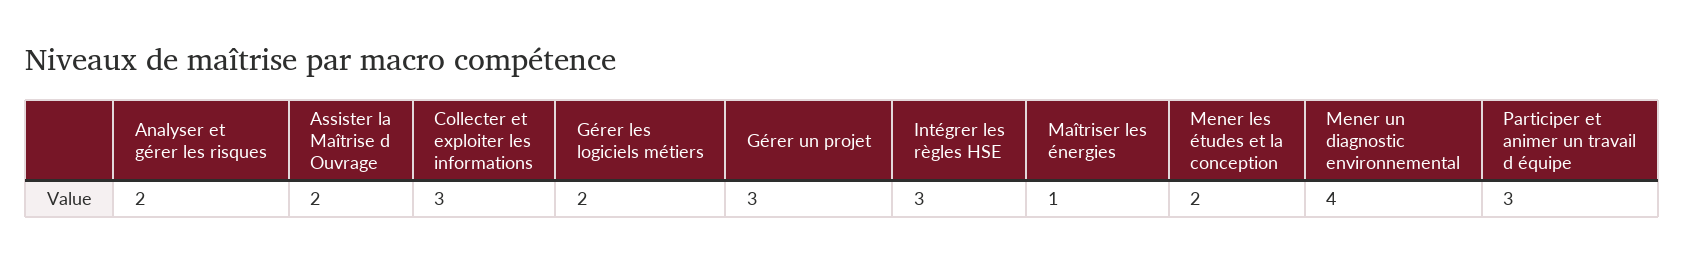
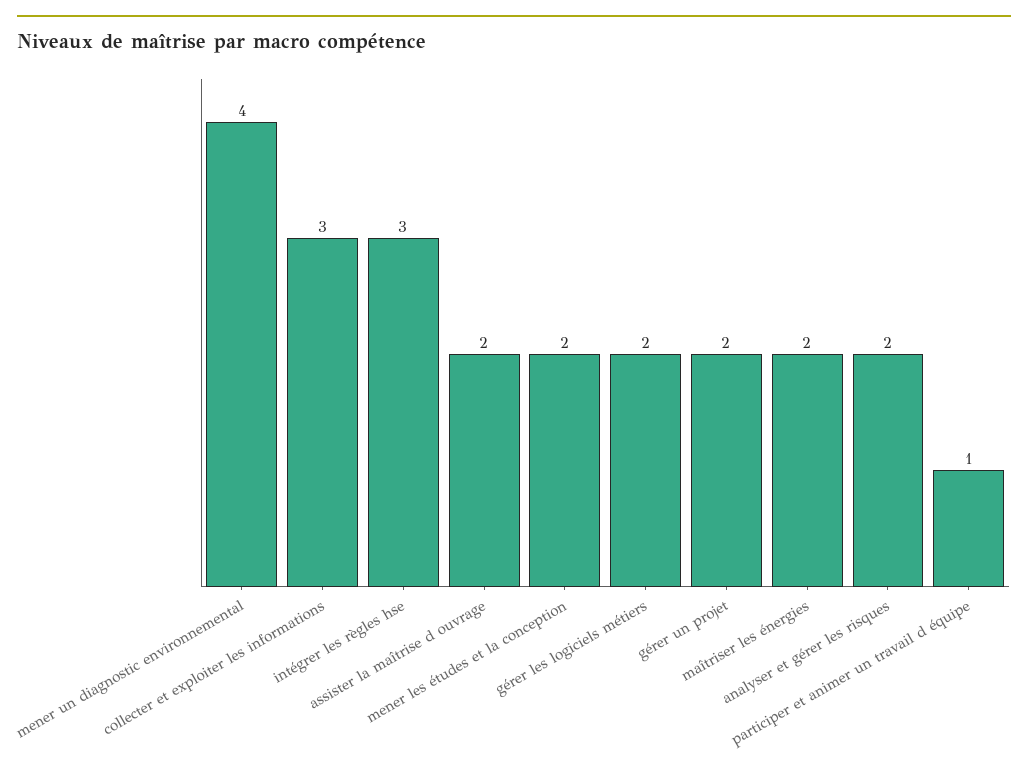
  {
    "Analyser et gérer les risques": 2,
    "Assister la Maîtrise d Ouvrage": 2,
    "Collecter et exploiter les informations": 3,
    "Gérer les logiciels métiers": 2,
-   "Gérer un projet": 3,
+   "Gérer un projet": 2,
    "Intégrer les règles HSE": 3,
-   "Maîtriser les énergies": 1,
+   "Maîtriser les énergies": 2,
    "Mener les études et la conception": 2,
    "Mener un diagnostic environnemental": 4,
-   "Participer et animer un travail d équipe": 3
+   "Participer et animer un travail d équipe": 1
  }

